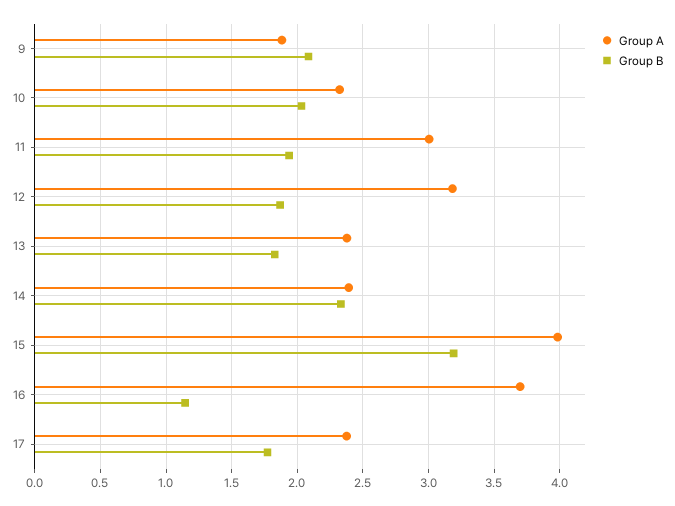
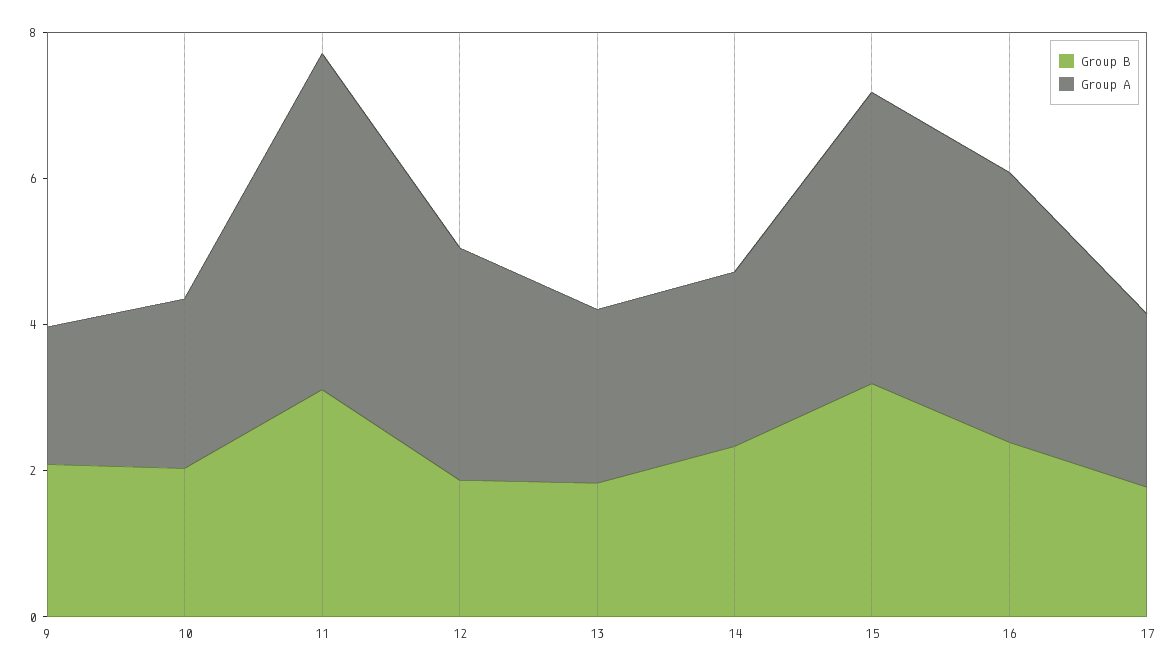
  {
    "Group A": {
      "9": 1.9,
      "10": 2.3,
-     "11": 3,
+     "11": 4.5,
      "12": 3.2,
      "13": 2.4,
      "14": 2.4,
      "15": 4,
      "16": 3.7,
      "17": 2.4
    },
    "Group B": {
      "9": 2.1,
      "10": 2.05,
-     "11": 1.95,
+     "11": 3,
      "12": 1.85,
      "13": 1.85,
      "14": 2.35,
      "15": 3.2,
-     "16": 1.15,
+     "16": 2.5,
      "17": 1.75
    }
  }

